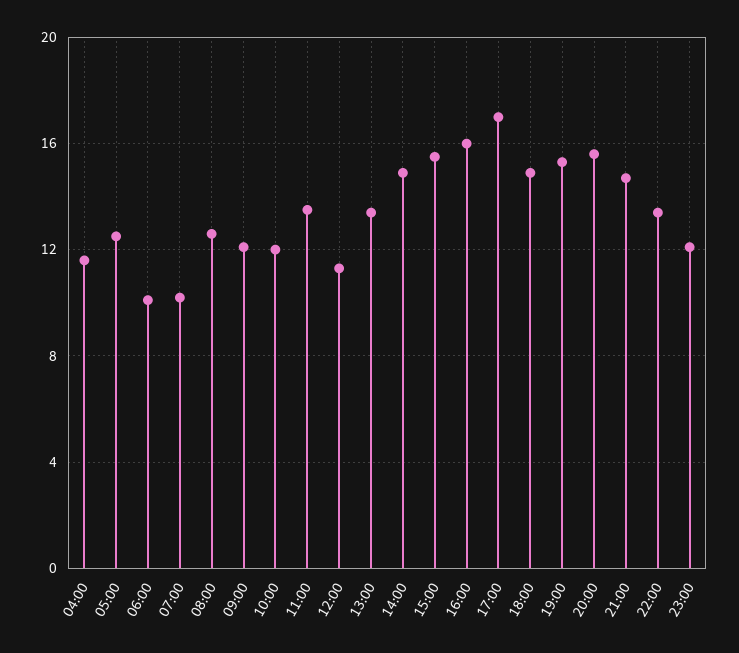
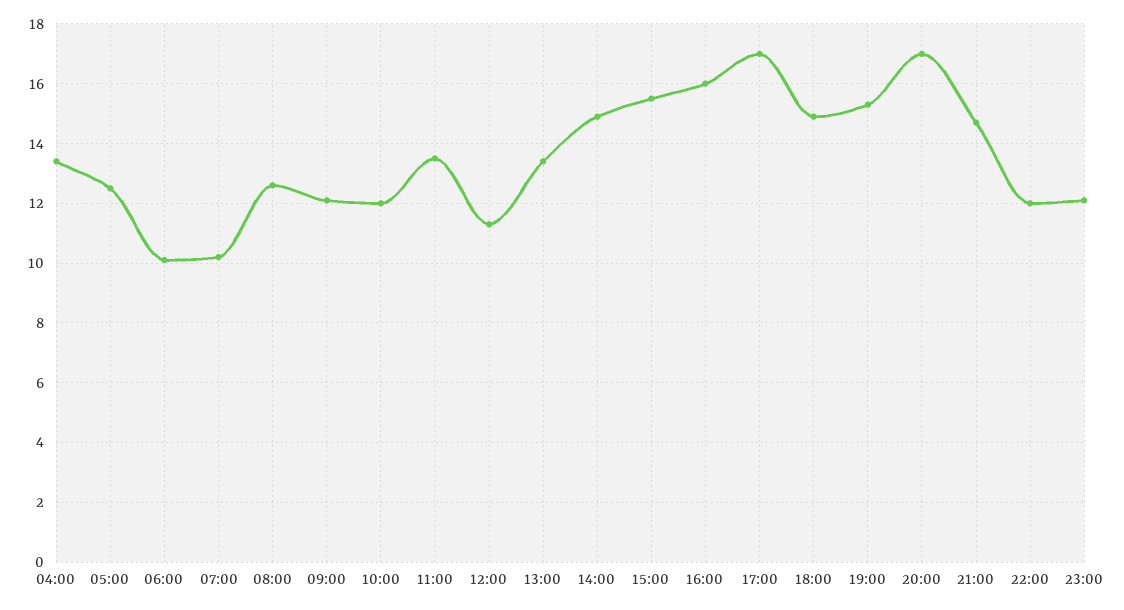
  {
-   "04:00": 11.5,
+   "04:00": 13.5,
    "05:00": 12.5,
    "06:00": 10,
    "07:00": 10,
    "08:00": 12.5,
    "09:00": 12,
    "10:00": 12,
    "11:00": 13.5,
    "12:00": 11.5,
    "13:00": 13.5,
    "14:00": 15,
    "15:00": 15.5,
    "16:00": 16,
    "17:00": 17,
    "18:00": 15,
    "19:00": 15.5,
-   "20:00": 15.5,
+   "20:00": 17,
    "21:00": 14.5,
-   "22:00": 13.5,
+   "22:00": 12,
    "23:00": 12
  }

